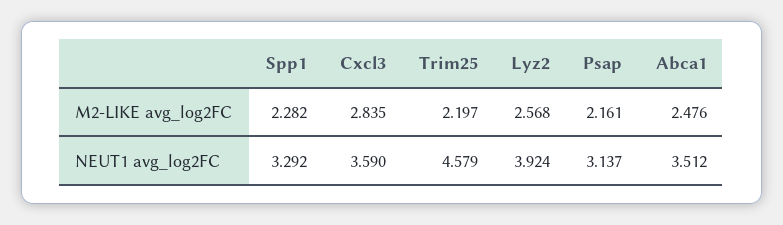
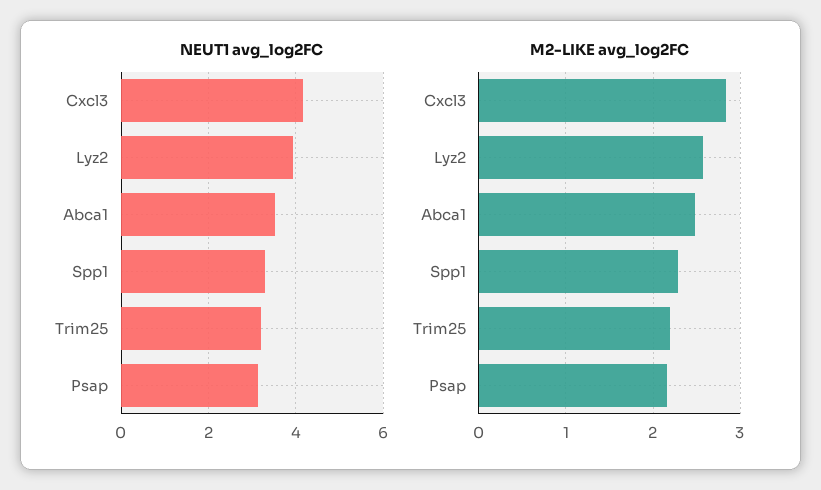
  {
    "M2-LIKE avg_log2FC": {
      "Spp1": 2.282,
      "Cxcl3": 2.835,
      "Trim25": 2.197,
      "Lyz2": 2.568,
      "Psap": 2.161,
      "Abca1": 2.476
    },
    "NEUT1 avg_log2FC": {
      "Spp1": 3.292,
-     "Cxcl3": 3.59,
+     "Cxcl3": 4.2,
-     "Trim25": 4.579,
+     "Trim25": 3.2,
      "Lyz2": 3.924,
      "Psap": 3.137,
      "Abca1": 3.512
    }
  }

